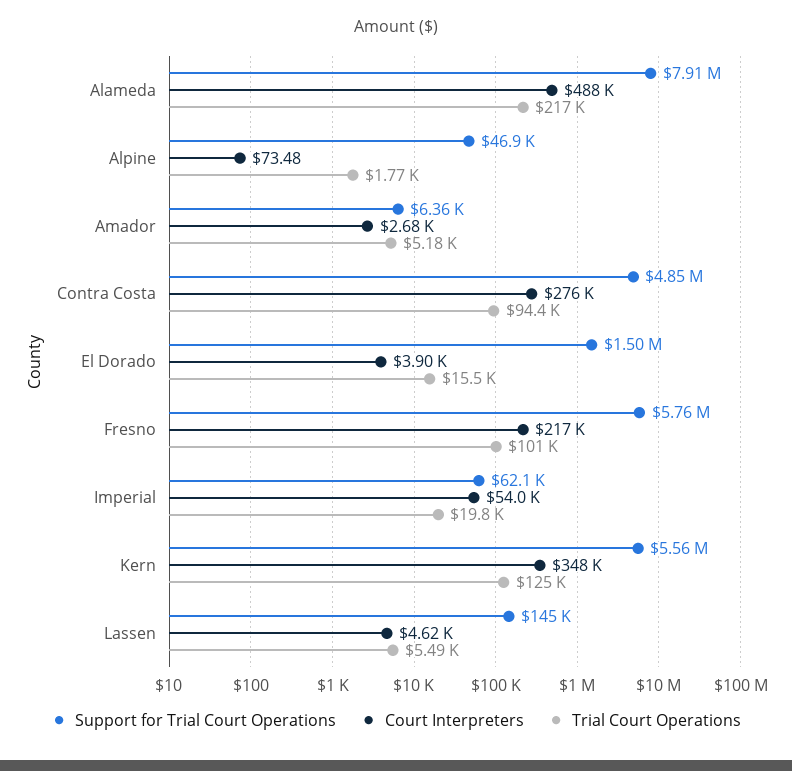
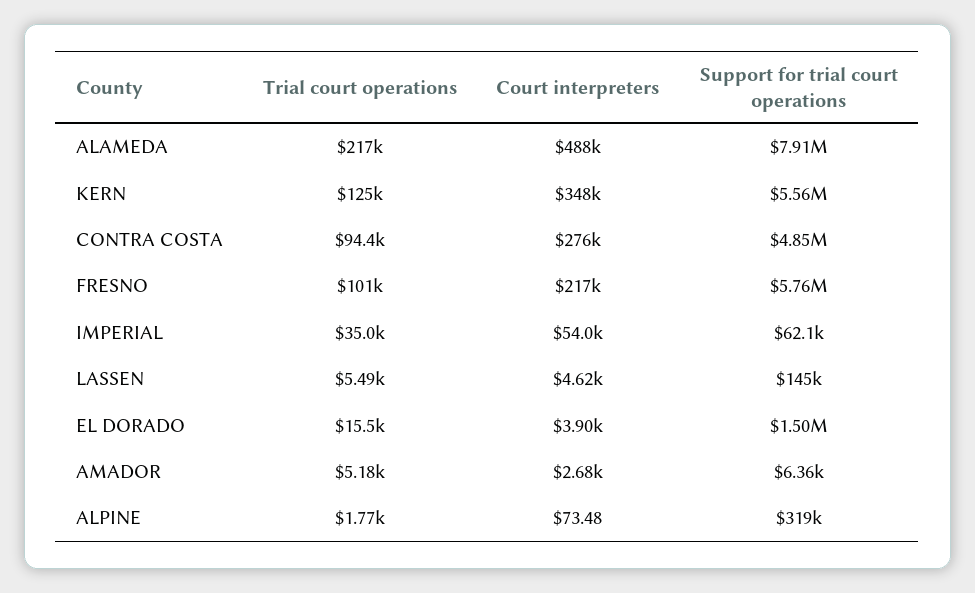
  {
    "Support for Trial Court Operations": {
      "Alameda": 7910000,
-     "Alpine": 46900,
+     "Alpine": 319000,
      "Amador": 6360,
      "Contra Costa": 4850000,
      "El Dorado": 1500000,
      "Fresno": 5760000,
      "Imperial": 62100,
      "Kern": 5560000,
      "Lassen": 145000
    },
    "Court Interpreters": {
      "Alameda": 488000,
      "Alpine": 73.48,
      "Amador": 2680,
      "Contra Costa": 276000,
      "El Dorado": 3900,
      "Fresno": 217000,
      "Imperial": 54000,
      "Kern": 348000,
      "Lassen": 4620
    },
    "Trial Court Operations": {
      "Alameda": 217000,
      "Alpine": 1770,
      "Amador": 5180,
      "Contra Costa": 94400,
      "El Dorado": 15500,
      "Fresno": 101000,
-     "Imperial": 19800,
+     "Imperial": 35000,
      "Kern": 125000,
      "Lassen": 5490
    }
  }

